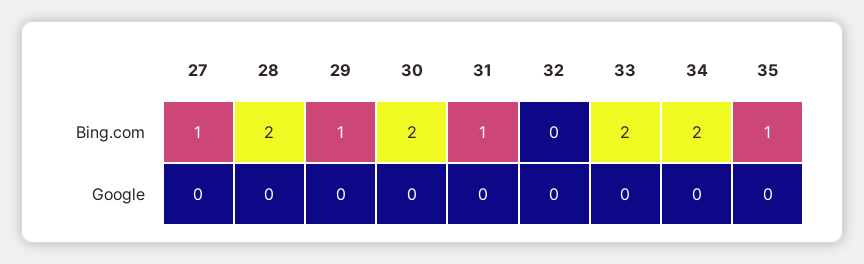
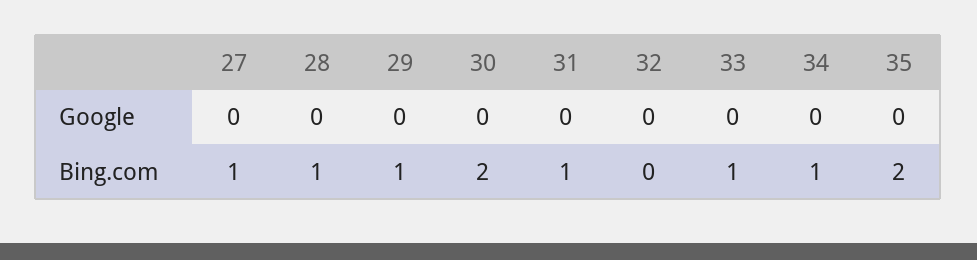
  {
    "27": {
      "Bing.com": 1,
      "Google": 0
    },
    "28": {
-     "Bing.com": 2,
+     "Bing.com": 1,
      "Google": 0
    },
    "29": {
      "Bing.com": 1,
      "Google": 0
    },
    "30": {
      "Bing.com": 2,
      "Google": 0
    },
    "31": {
      "Bing.com": 1,
      "Google": 0
    },
    "32": {
      "Bing.com": 0,
      "Google": 0
    },
    "33": {
-     "Bing.com": 2,
+     "Bing.com": 1,
      "Google": 0
    },
    "34": {
-     "Bing.com": 2,
+     "Bing.com": 1,
      "Google": 0
    },
    "35": {
-     "Bing.com": 1,
+     "Bing.com": 2,
      "Google": 0
    }
  }

